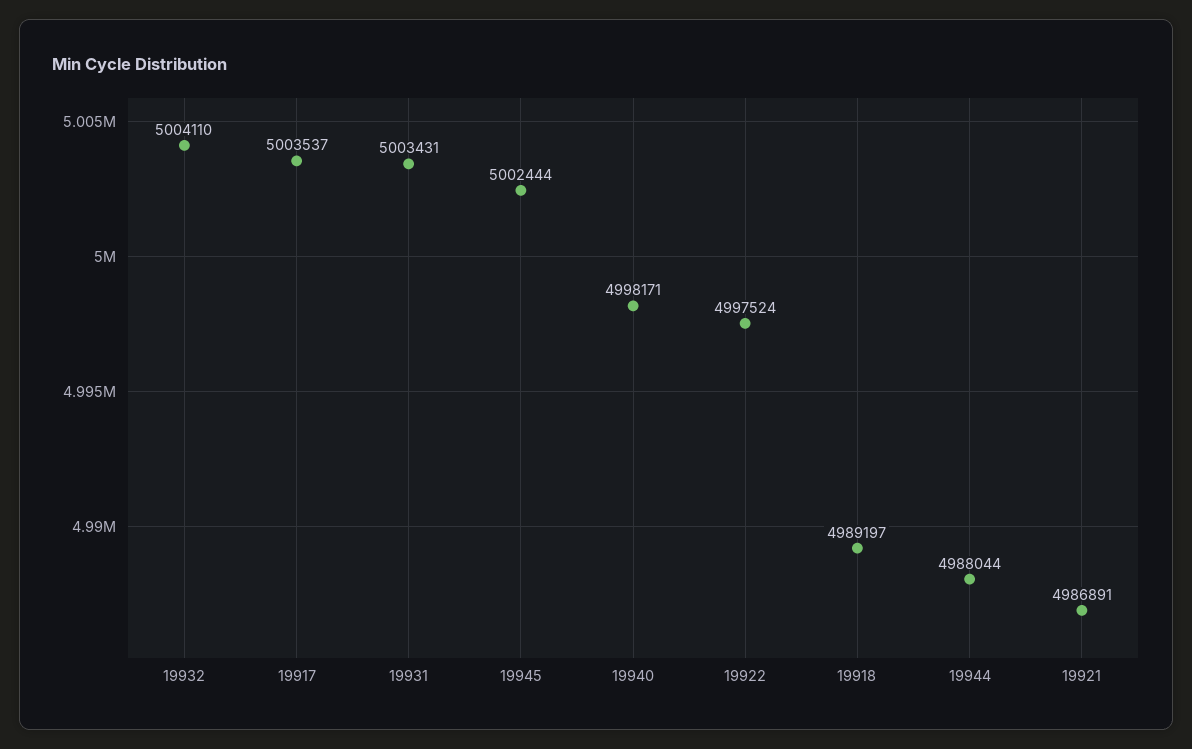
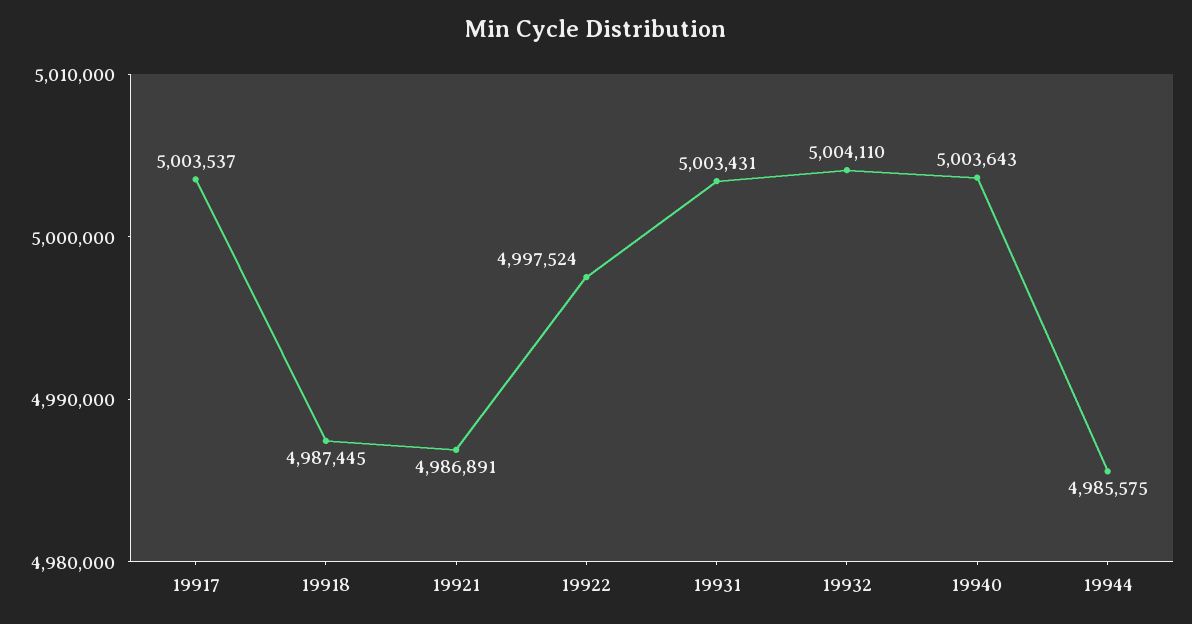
  {
    "19932": 5004110,
    "19917": 5003537,
    "19931": 5003431,
-   "19945": 5002444,
-   "19940": 4998171,
+   "19940": 5003643,
    "19922": 4997524,
-   "19918": 4989197,
+   "19918": 4987445,
-   "19944": 4988044,
+   "19944": 4985575,
    "19921": 4986891
  }

